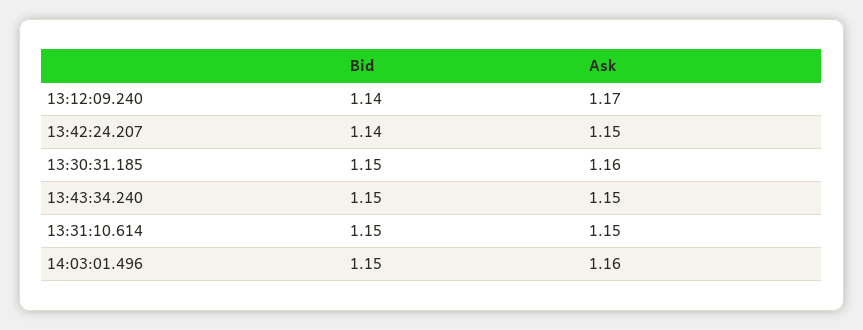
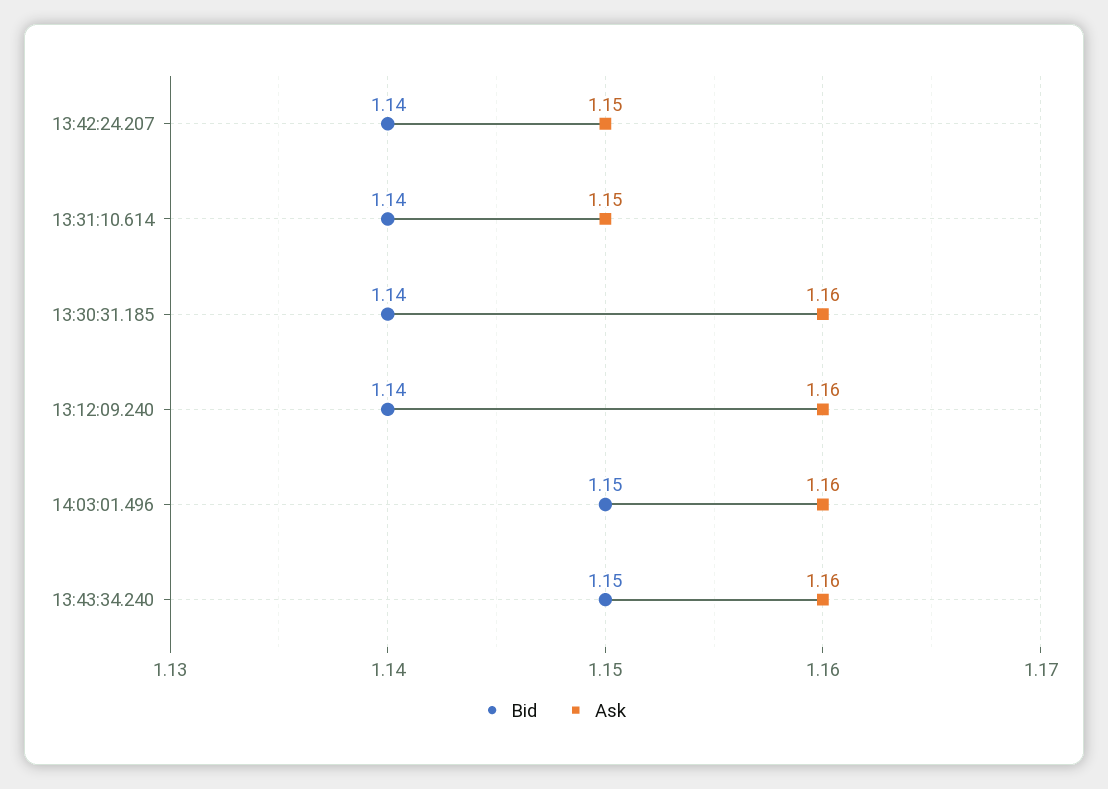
  {
    "Bid": {
      "13:12:09.240": 1.14,
      "13:42:24.207": 1.14,
-     "13:30:31.185": 1.15,
+     "13:30:31.185": 1.14,
      "13:43:34.240": 1.15,
-     "13:31:10.614": 1.15,
+     "13:31:10.614": 1.14,
      "14:03:01.496": 1.15
    },
    "Ask": {
-     "13:12:09.240": 1.17,
+     "13:12:09.240": 1.16,
      "13:42:24.207": 1.15,
      "13:30:31.185": 1.16,
-     "13:43:34.240": 1.15,
+     "13:43:34.240": 1.16,
      "13:31:10.614": 1.15,
      "14:03:01.496": 1.16
    }
  }

